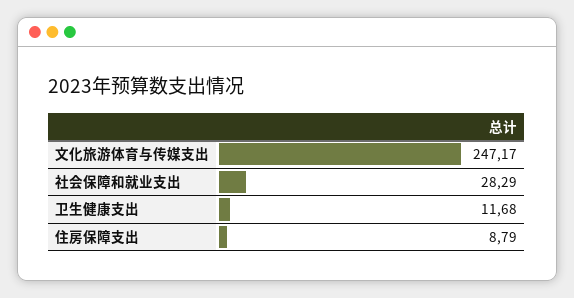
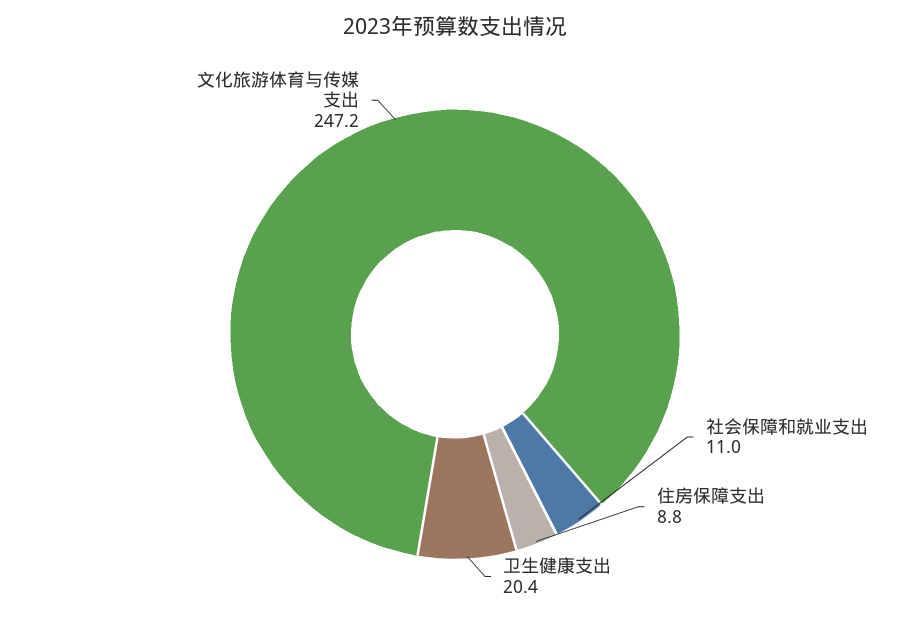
  {
    "文化旅游体育与传媒支出": 247.17,
-   "社会保障和就业支出": 28.29,
+   "社会保障和就业支出": 11,
-   "卫生健康支出": 11.68,
+   "卫生健康支出": 20.4,
    "住房保障支出": 8.79
  }

